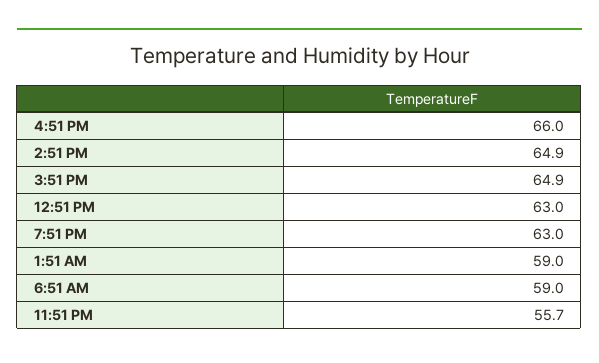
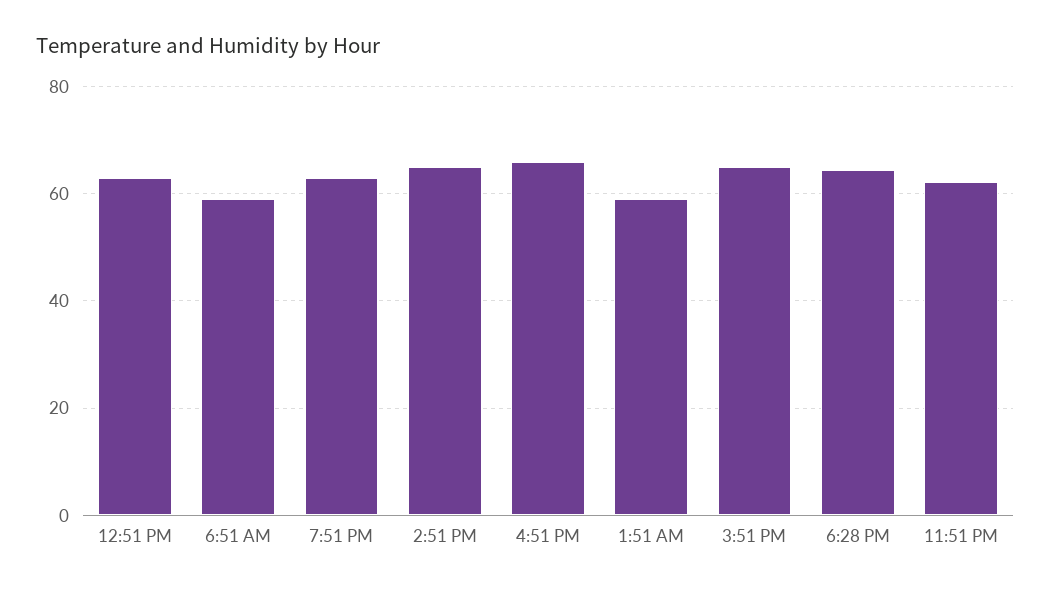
  {
    "4:51 PM": 66,
    "2:51 PM": 64.9,
    "3:51 PM": 64.9,
    "12:51 PM": 63,
    "7:51 PM": 63,
    "1:51 AM": 59,
    "6:51 AM": 59,
-   "11:51 PM": 55.7
+   "11:51 PM": 62,
+   "6:28 PM": 64
  }

